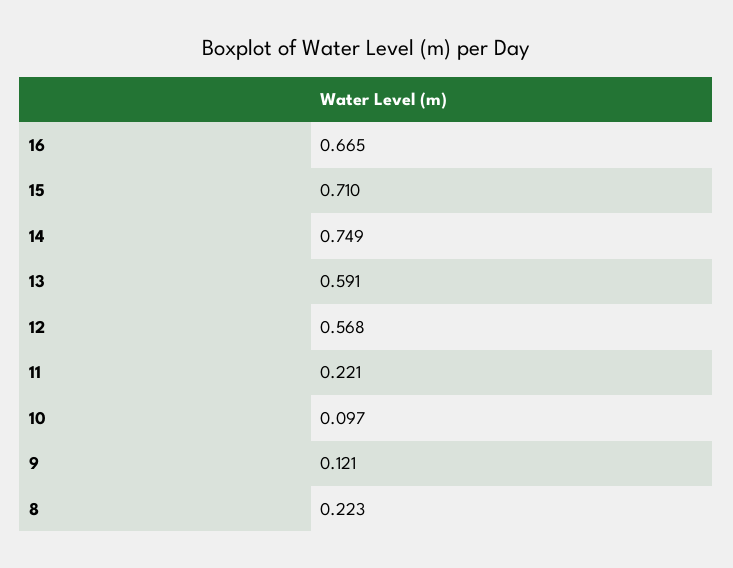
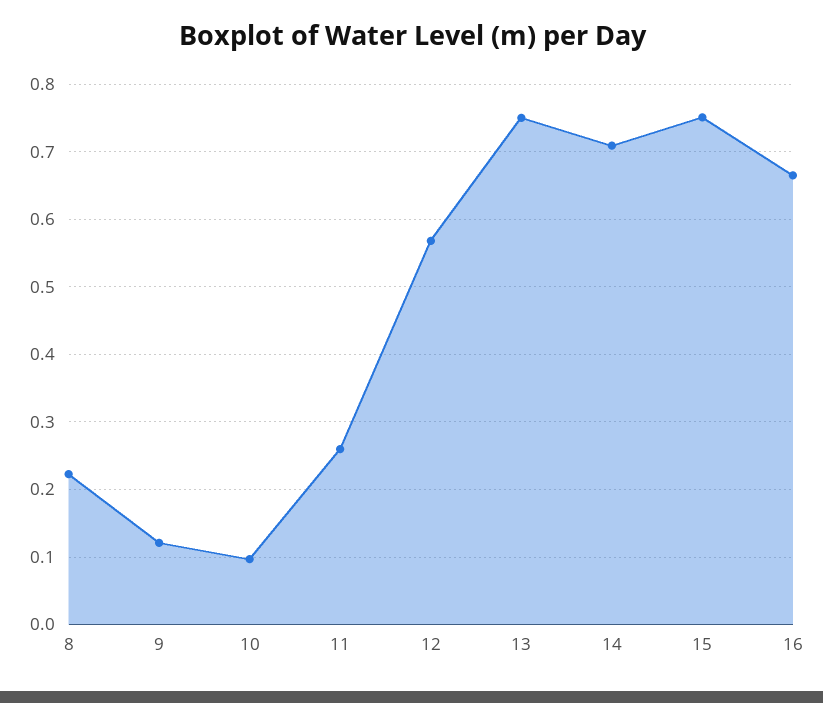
  {
    "16": 0.665,
-   "15": 0.71,
+   "15": 0.75,
-   "14": 0.749,
+   "14": 0.71,
-   "13": 0.591,
+   "13": 0.75,
    "12": 0.568,
-   "11": 0.221,
+   "11": 0.26,
    "10": 0.097,
    "9": 0.121,
    "8": 0.223
  }

